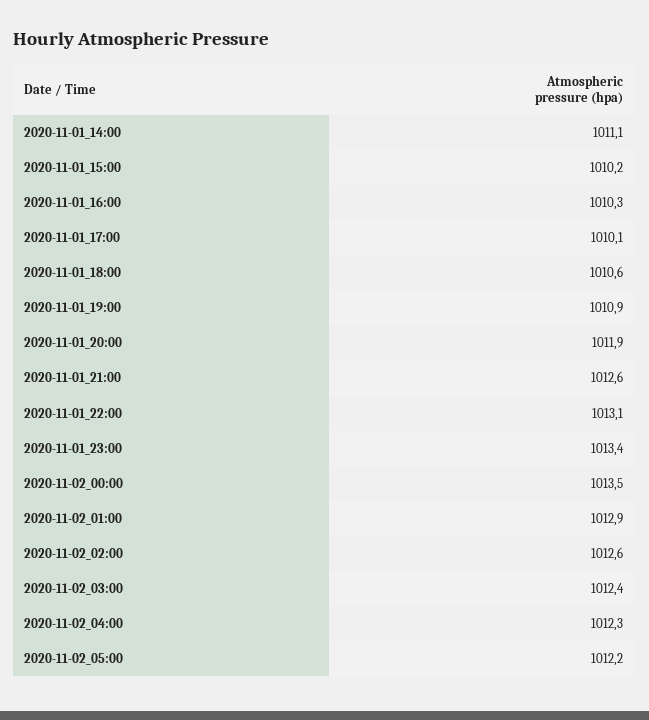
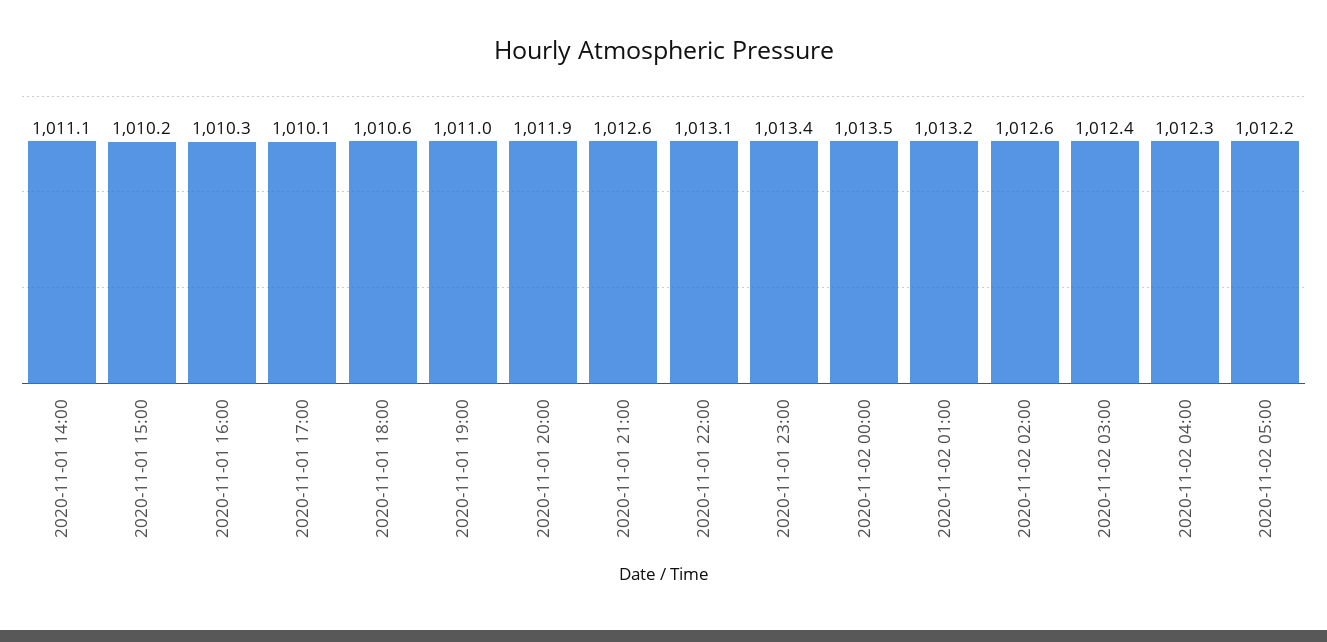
  {
    "2020-11-01_14:00": 1011.1,
    "2020-11-01_15:00": 1010.2,
    "2020-11-01_16:00": 1010.3,
    "2020-11-01_17:00": 1010.1,
    "2020-11-01_18:00": 1010.6,
-   "2020-11-01_19:00": 1010.9,
+   "2020-11-01_19:00": 1011,
    "2020-11-01_20:00": 1011.9,
    "2020-11-01_21:00": 1012.6,
    "2020-11-01_22:00": 1013.1,
    "2020-11-01_23:00": 1013.4,
    "2020-11-02_00:00": 1013.5,
-   "2020-11-02_01:00": 1012.9,
+   "2020-11-02_01:00": 1013.2,
    "2020-11-02_02:00": 1012.6,
    "2020-11-02_03:00": 1012.4,
    "2020-11-02_04:00": 1012.3,
    "2020-11-02_05:00": 1012.2
  }

